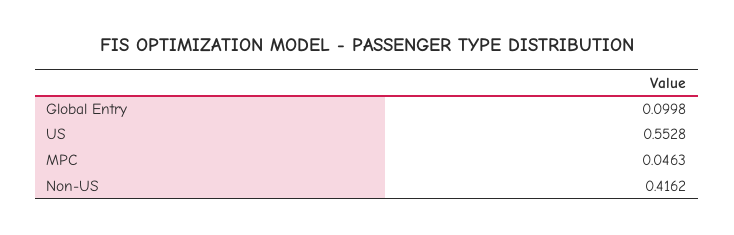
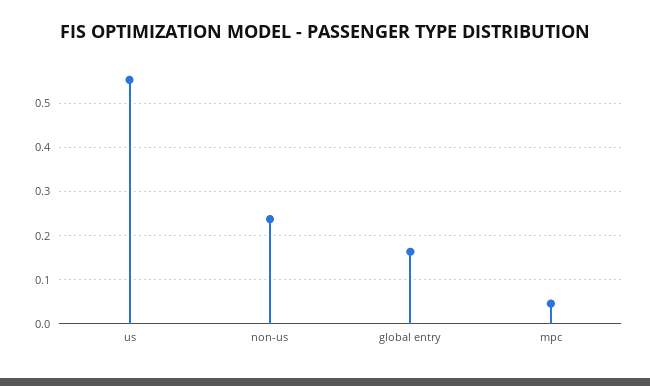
  {
-   "Global Entry": 0.0998,
+   "Global Entry": 0.16,
    "US": 0.5528,
    "MPC": 0.0463,
-   "Non-US": 0.4162
+   "Non-US": 0.24
  }

